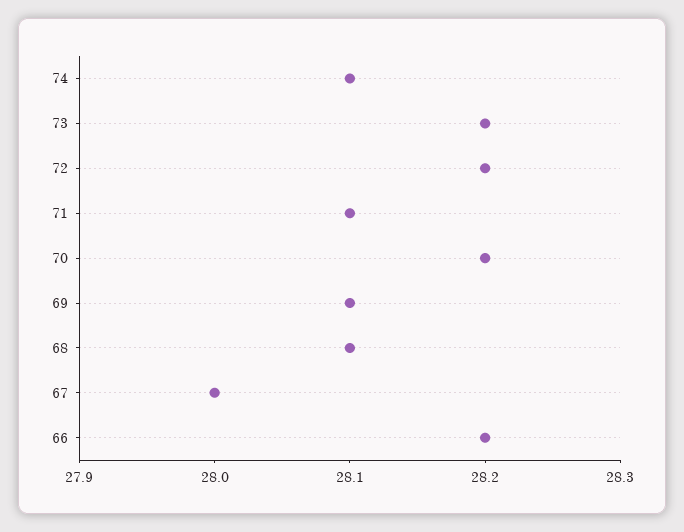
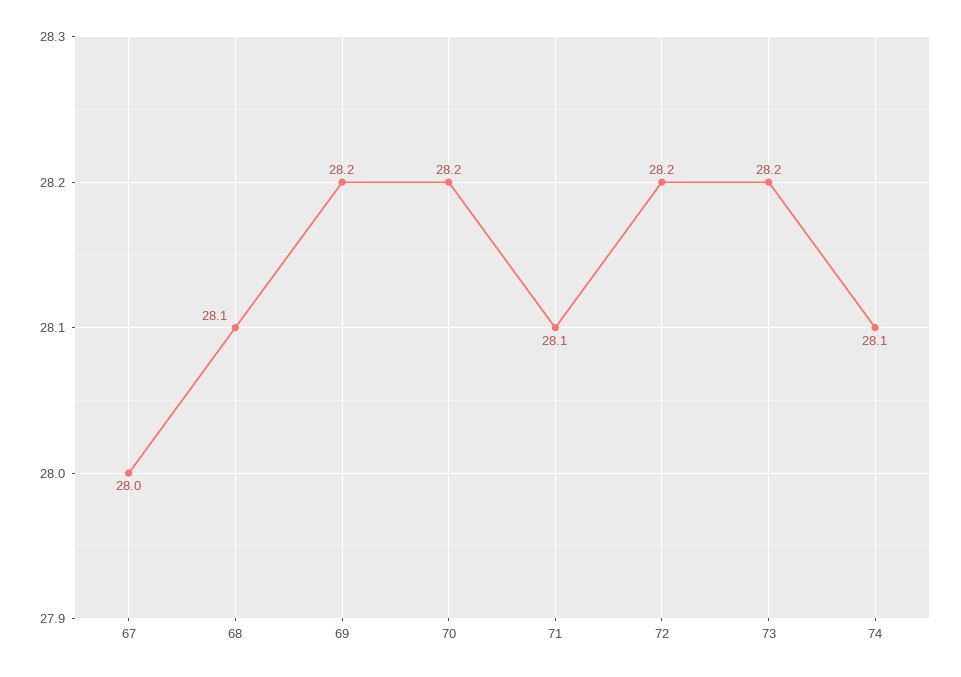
  {
    "74": 28.1,
    "73": 28.2,
    "72": 28.2,
    "71": 28.1,
    "70": 28.2,
-   "69": 28.1,
+   "69": 28.2,
    "68": 28.1,
-   "67": 28,
+   "67": 28
-   "66": 28.2
  }

